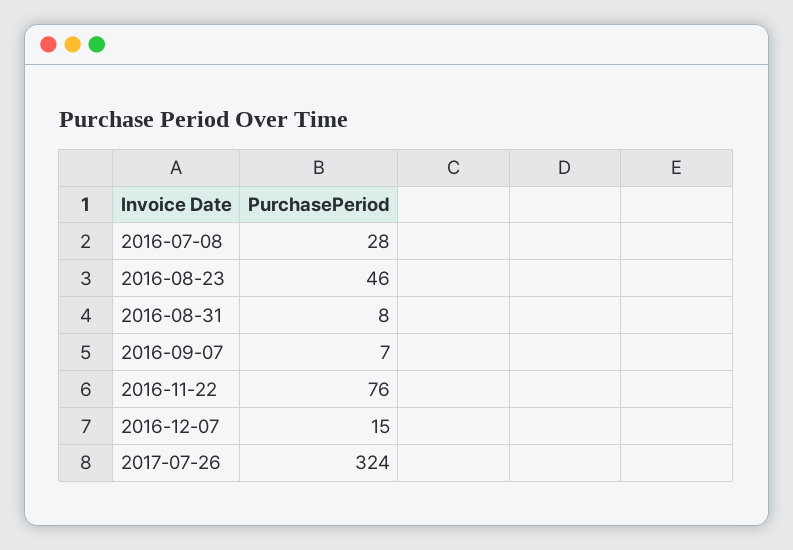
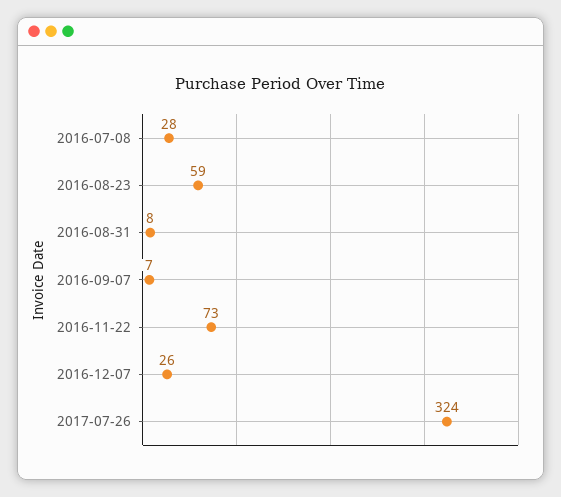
  {
    "2016-07-08": 28,
-   "2016-08-23": 46,
+   "2016-08-23": 59,
    "2016-08-31": 8,
    "2016-09-07": 7,
-   "2016-11-22": 76,
+   "2016-11-22": 73,
-   "2016-12-07": 15,
+   "2016-12-07": 26,
    "2017-07-26": 324
  }

